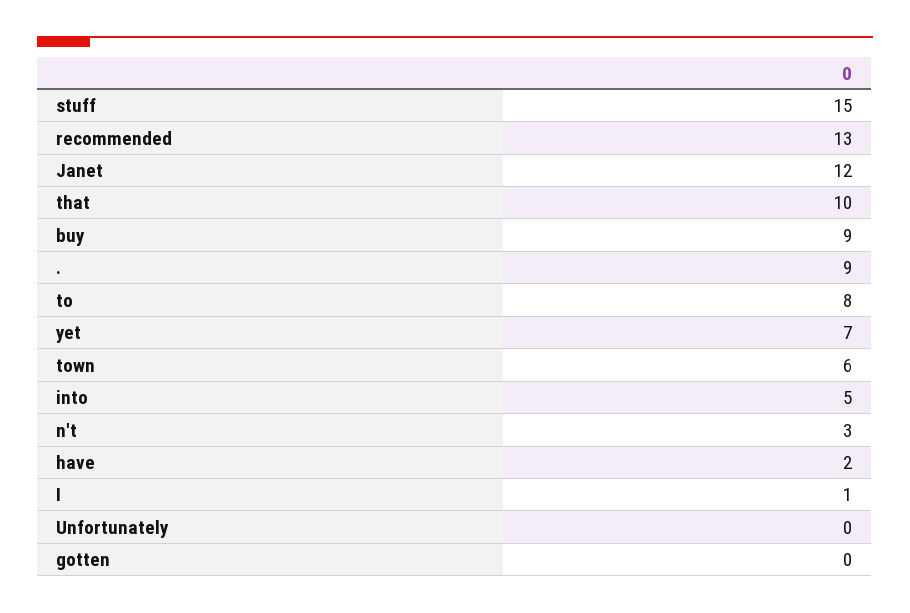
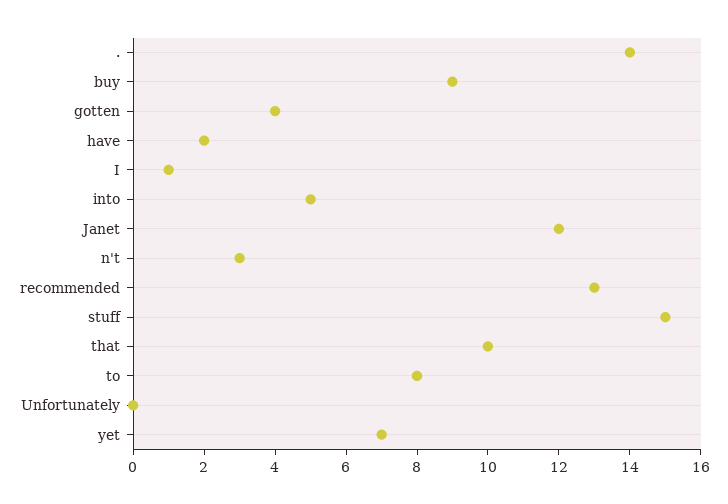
  {
    "stuff": 15,
    "recommended": 13,
    "Janet": 12,
    "that": 10,
    "buy": 9,
-   ".": 9,
+   ".": 14,
    "to": 8,
    "yet": 7,
-   "town": 6,
    "into": 5,
    "n't": 3,
    "have": 2,
    "I": 1,
    "Unfortunately": 0,
-   "gotten": 0
+   "gotten": 4
  }

